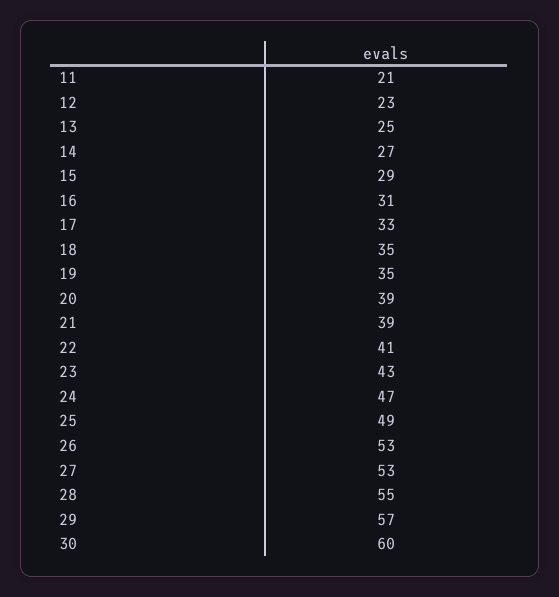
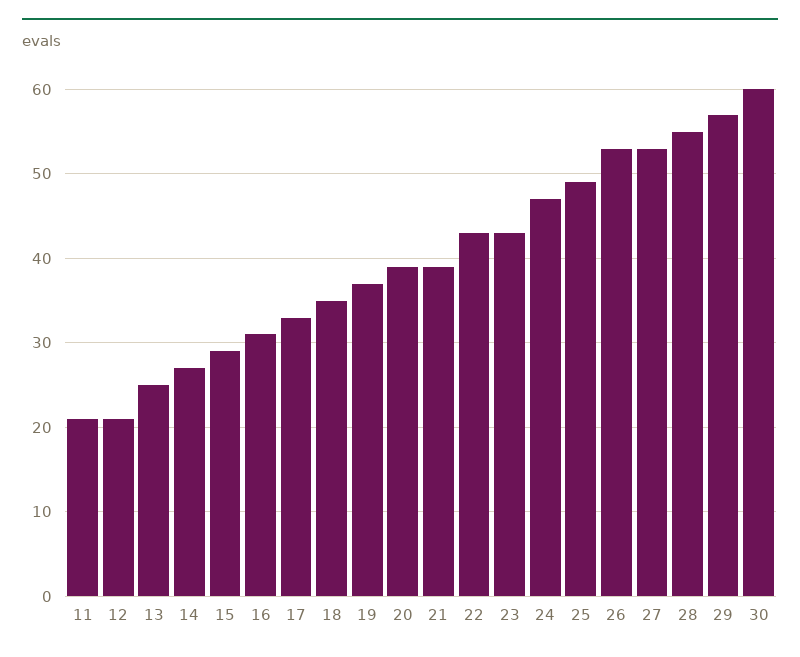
  {
    "11": 21,
-   "12": 23,
+   "12": 21,
    "13": 25,
    "14": 27,
    "15": 29,
    "16": 31,
    "17": 33,
    "18": 35,
-   "19": 35,
+   "19": 37,
    "20": 39,
    "21": 39,
-   "22": 41,
+   "22": 43,
    "23": 43,
    "24": 47,
    "25": 49,
    "26": 53,
    "27": 53,
    "28": 55,
    "29": 57,
    "30": 60
  }

